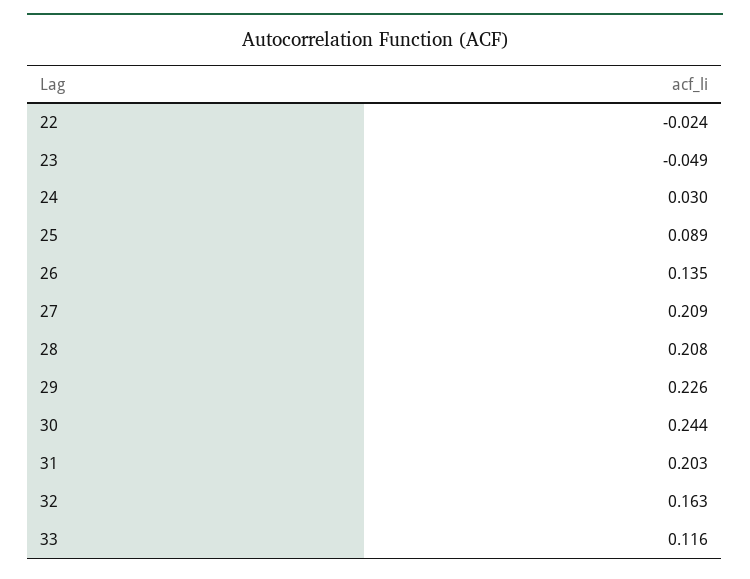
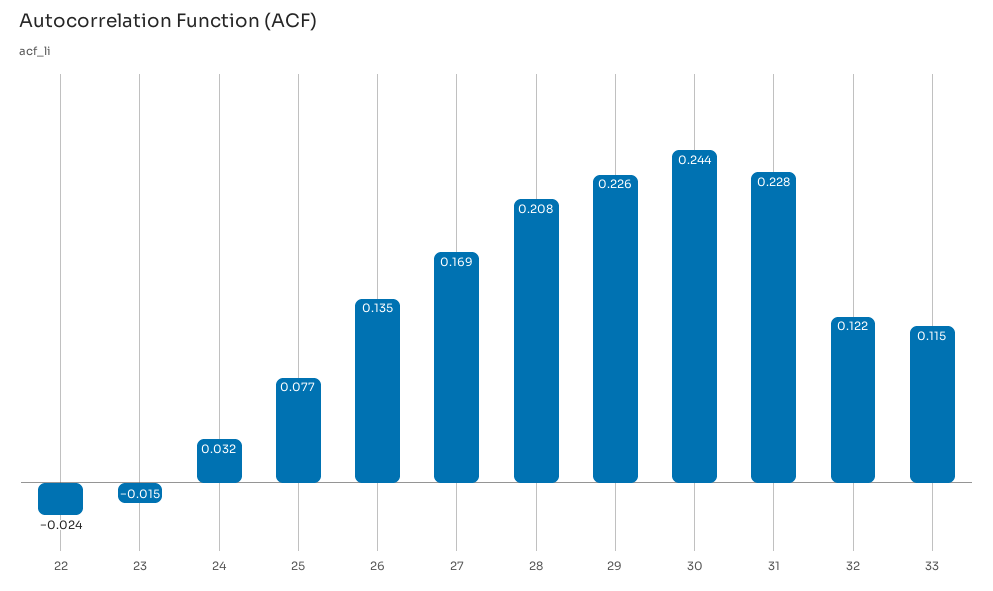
  {
    "22": -0.024,
-   "23": -0.049,
+   "23": -0.015,
-   "24": 0.03,
+   "24": 0.032,
-   "25": 0.089,
+   "25": 0.077,
    "26": 0.135,
-   "27": 0.209,
+   "27": 0.169,
    "28": 0.208,
    "29": 0.226,
    "30": 0.244,
-   "31": 0.203,
+   "31": 0.228,
-   "32": 0.163,
+   "32": 0.122,
-   "33": 0.116
+   "33": 0.115
  }

